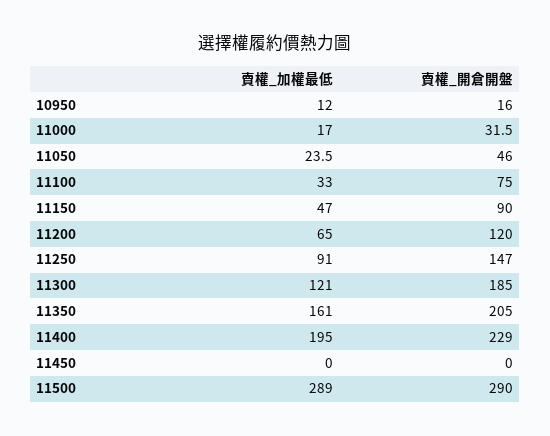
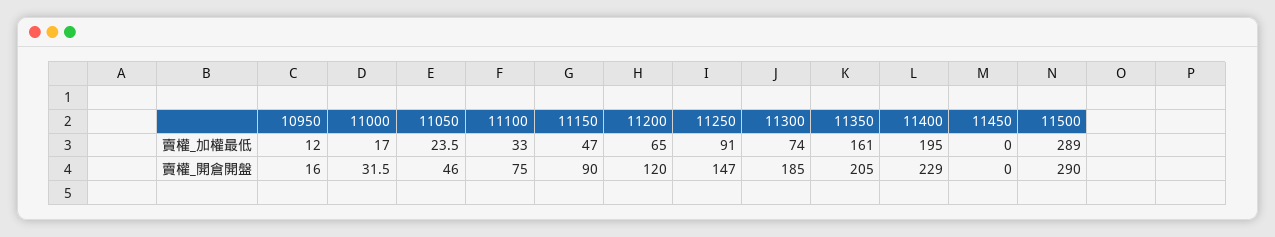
  {
    "賣權_加權最低": {
      "10950": 12,
      "11000": 17,
      "11050": 23.5,
      "11100": 33,
      "11150": 47,
      "11200": 65,
      "11250": 91,
-     "11300": 121,
+     "11300": 74,
      "11350": 161,
      "11400": 195,
      "11450": 0,
      "11500": 289
    },
    "賣權_開倉開盤": {
      "10950": 16,
      "11000": 31.5,
      "11050": 46,
      "11100": 75,
      "11150": 90,
      "11200": 120,
      "11250": 147,
      "11300": 185,
      "11350": 205,
      "11400": 229,
      "11450": 0,
      "11500": 290
    }
  }

